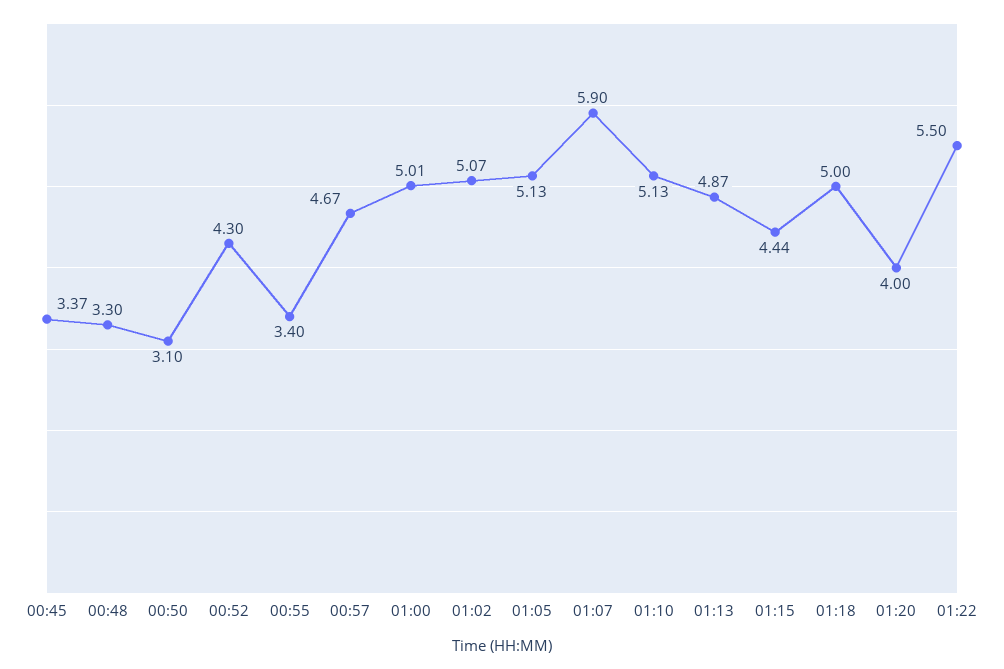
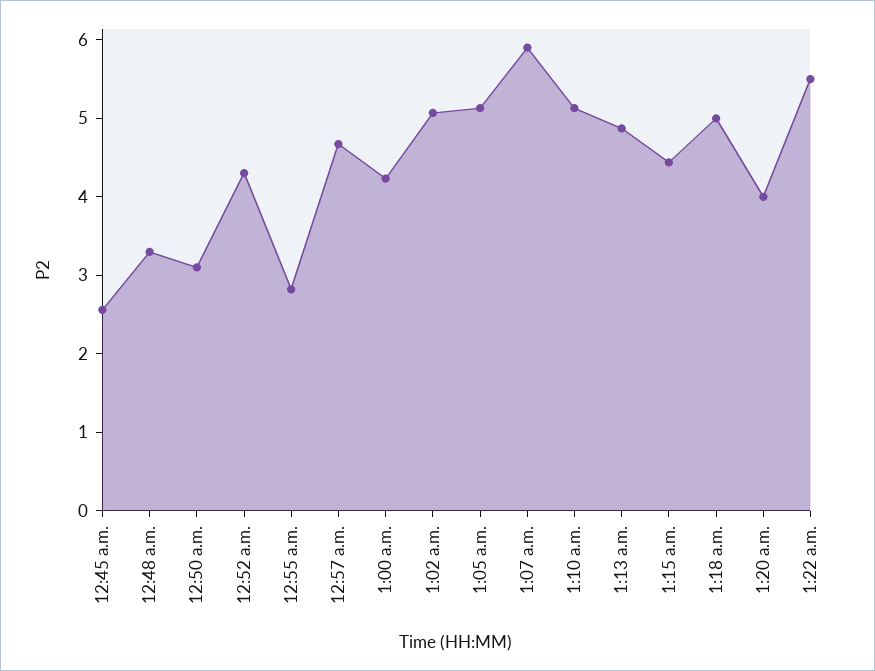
  {
-   "00:45": 3.37,
+   "00:45": 2.6,
    "00:48": 3.3,
    "00:50": 3.1,
    "00:52": 4.3,
-   "00:55": 3.4,
+   "00:55": 2.8,
    "00:57": 4.67,
-   "01:00": 5.01,
+   "01:00": 4.2,
    "01:02": 5.07,
    "01:05": 5.13,
    "01:07": 5.9,
    "01:10": 5.13,
    "01:13": 4.87,
    "01:15": 4.44,
    "01:18": 5,
    "01:20": 4,
    "01:22": 5.5
  }

